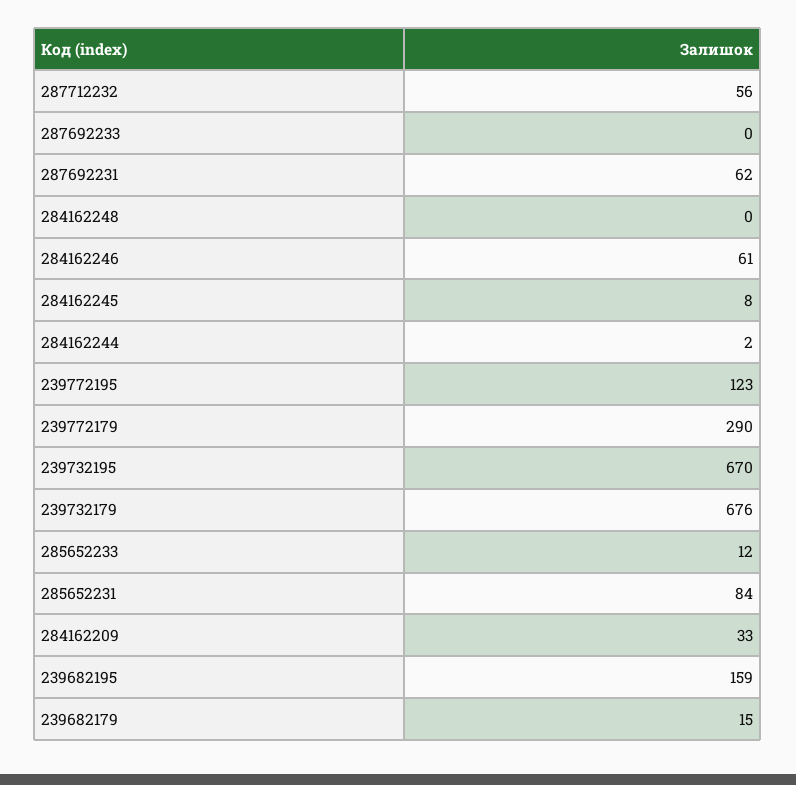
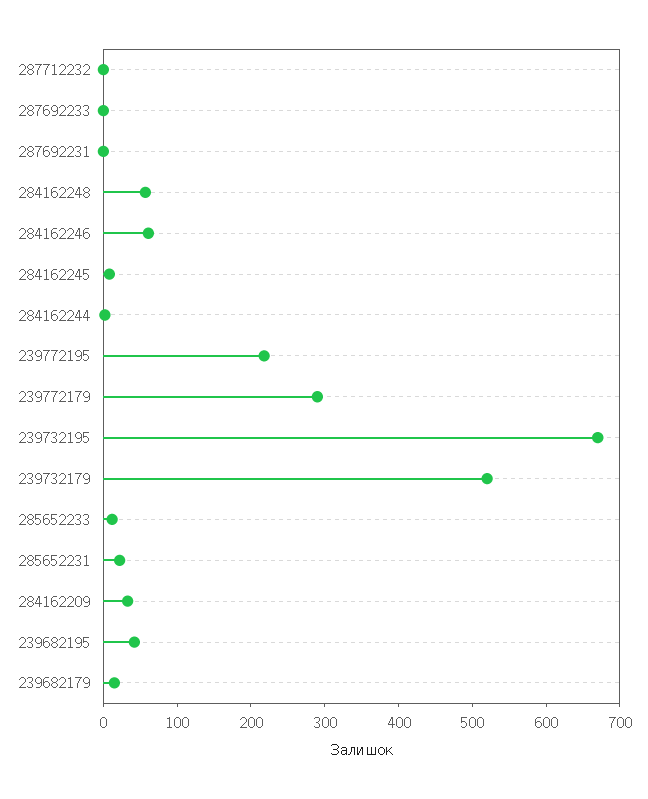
  {
-   "287712232": 56,
+   "287712232": 0,
    "287692233": 0,
-   "287692231": 62,
+   "287692231": 0,
-   "284162248": 0,
+   "284162248": 60,
    "284162246": 61,
    "284162245": 8,
    "284162244": 2,
-   "239772195": 123,
+   "239772195": 220,
    "239772179": 290,
    "239732195": 670,
-   "239732179": 676,
+   "239732179": 520,
    "285652233": 12,
-   "285652231": 84,
+   "285652231": 20,
    "284162209": 33,
-   "239682195": 159,
+   "239682195": 40,
    "239682179": 15
  }

